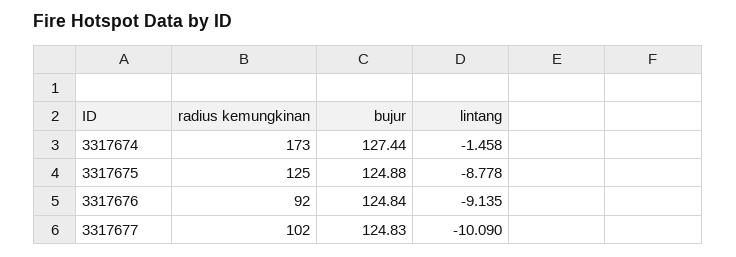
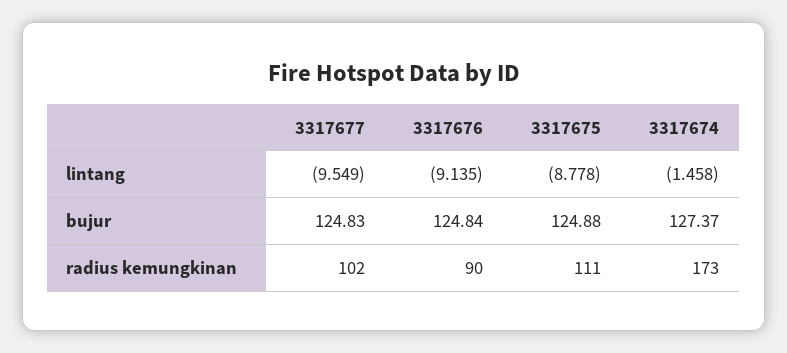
  {
    "radius kemungkinan": {
      "3317674": 173,
-     "3317675": 125,
+     "3317675": 111,
-     "3317676": 92,
+     "3317676": 90,
      "3317677": 102
    },
    "bujur": {
-     "3317674": 127.44,
+     "3317674": 127.37,
      "3317675": 124.88,
      "3317676": 124.84,
      "3317677": 124.83
    },
    "lintang": {
      "3317674": -1.458,
      "3317675": -8.778,
      "3317676": -9.135,
-     "3317677": -10.09
+     "3317677": -9.549
    }
  }

